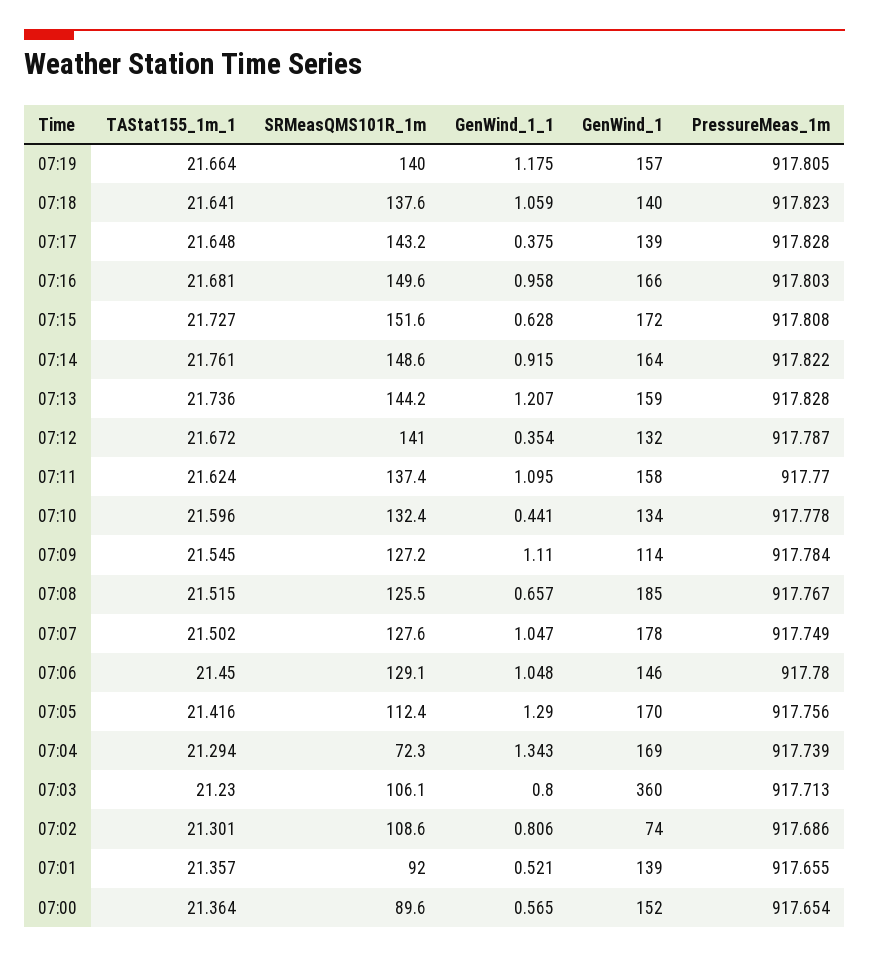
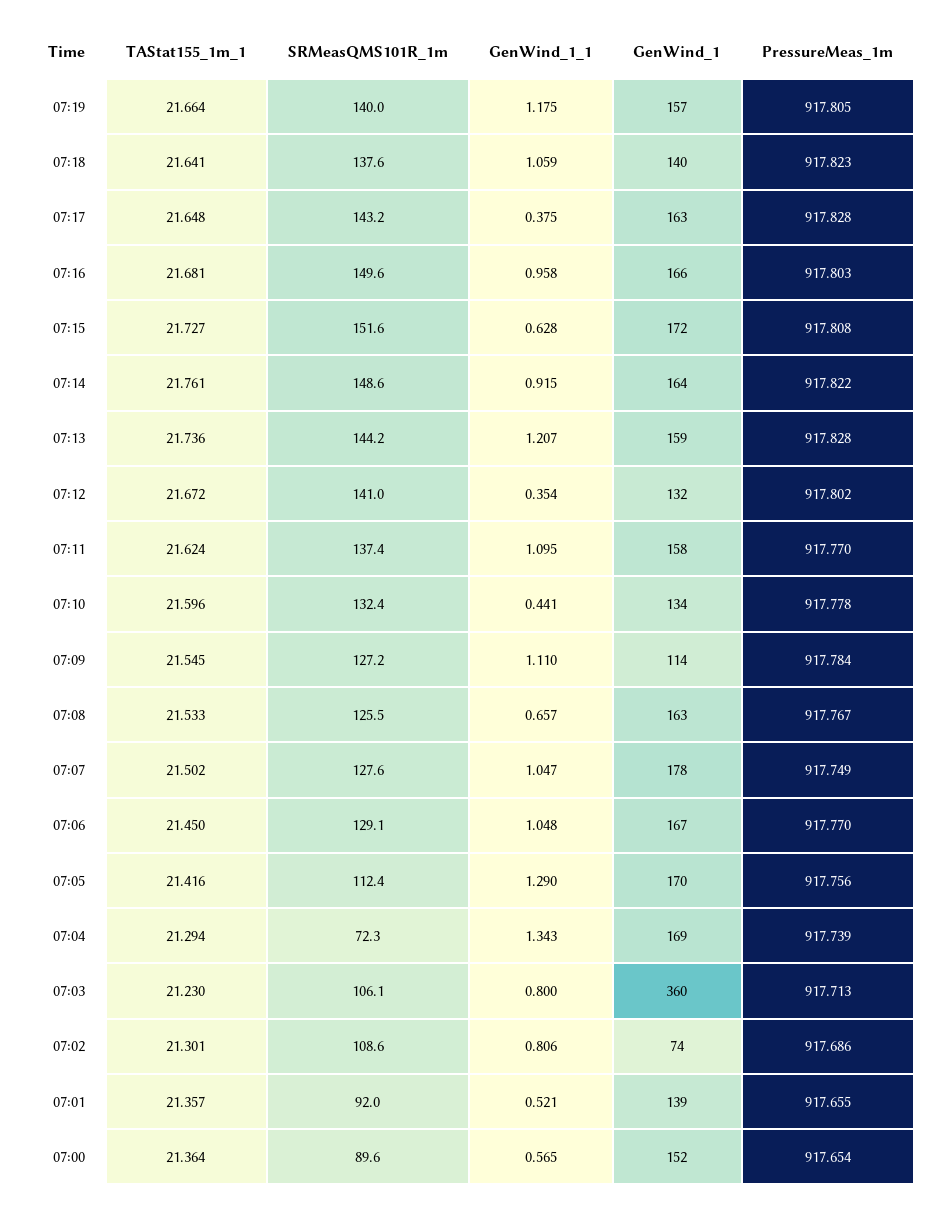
  {
    "TAStat155_1m_1": {
      "07:19": 21.664,
      "07:18": 21.641,
      "07:17": 21.648,
      "07:16": 21.681,
      "07:15": 21.727,
      "07:14": 21.761,
      "07:13": 21.736,
      "07:12": 21.672,
      "07:11": 21.624,
      "07:10": 21.596,
      "07:09": 21.545,
-     "07:08": 21.515,
+     "07:08": 21.533,
      "07:07": 21.502,
      "07:06": 21.45,
      "07:05": 21.416,
      "07:04": 21.294,
      "07:03": 21.23,
      "07:02": 21.301,
      "07:01": 21.357,
      "07:00": 21.364
    },
    "SRMeasQMS101R_1m": {
      "07:19": 140,
      "07:18": 137.6,
      "07:17": 143.2,
      "07:16": 149.6,
      "07:15": 151.6,
      "07:14": 148.6,
      "07:13": 144.2,
      "07:12": 141,
      "07:11": 137.4,
      "07:10": 132.4,
      "07:09": 127.2,
      "07:08": 125.5,
      "07:07": 127.6,
      "07:06": 129.1,
      "07:05": 112.4,
      "07:04": 72.3,
      "07:03": 106.1,
      "07:02": 108.6,
      "07:01": 92,
      "07:00": 89.6
    },
    "GenWind_1_1": {
      "07:19": 1.175,
      "07:18": 1.059,
      "07:17": 0.375,
      "07:16": 0.958,
      "07:15": 0.628,
      "07:14": 0.915,
      "07:13": 1.207,
      "07:12": 0.354,
      "07:11": 1.095,
      "07:10": 0.441,
      "07:09": 1.11,
      "07:08": 0.657,
      "07:07": 1.047,
      "07:06": 1.048,
      "07:05": 1.29,
      "07:04": 1.343,
      "07:03": 0.8,
      "07:02": 0.806,
      "07:01": 0.521,
      "07:00": 0.565
    },
    "GenWind_1": {
      "07:19": 157,
      "07:18": 140,
-     "07:17": 139,
+     "07:17": 163,
      "07:16": 166,
      "07:15": 172,
      "07:14": 164,
      "07:13": 159,
      "07:12": 132,
      "07:11": 158,
      "07:10": 134,
      "07:09": 114,
-     "07:08": 185,
+     "07:08": 163,
      "07:07": 178,
-     "07:06": 146,
+     "07:06": 167,
      "07:05": 170,
      "07:04": 169,
      "07:03": 360,
      "07:02": 74,
      "07:01": 139,
      "07:00": 152
    },
    "PressureMeas_1m": {
      "07:19": 917.805,
      "07:18": 917.823,
      "07:17": 917.828,
      "07:16": 917.803,
      "07:15": 917.808,
      "07:14": 917.822,
      "07:13": 917.828,
-     "07:12": 917.787,
+     "07:12": 917.802,
      "07:11": 917.77,
      "07:10": 917.778,
      "07:09": 917.784,
      "07:08": 917.767,
      "07:07": 917.749,
-     "07:06": 917.78,
+     "07:06": 917.77,
      "07:05": 917.756,
      "07:04": 917.739,
      "07:03": 917.713,
      "07:02": 917.686,
      "07:01": 917.655,
      "07:00": 917.654
    }
  }

